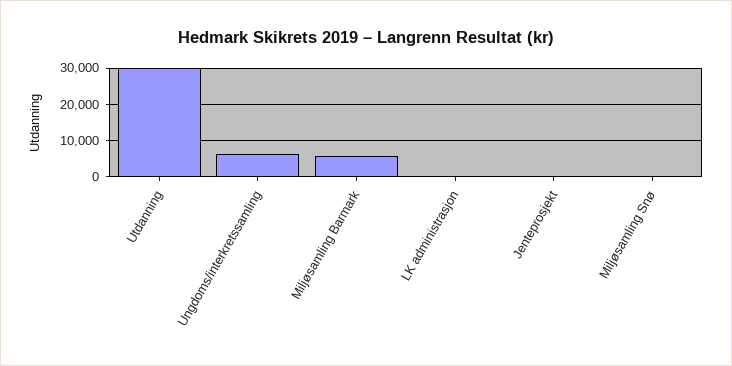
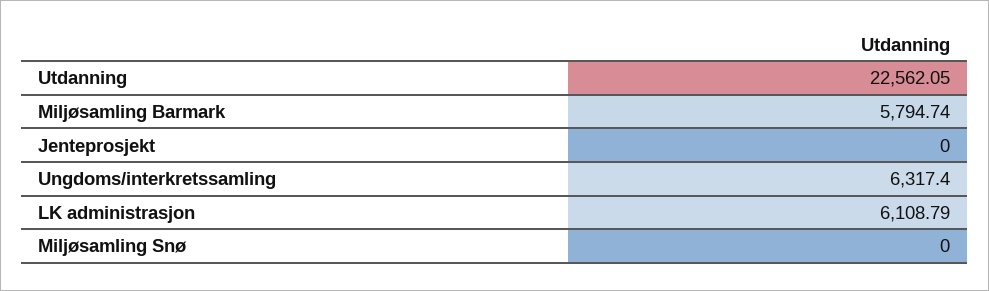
  {
-   "Utdanning": 30000,
+   "Utdanning": 22562.05,
    "Ungdoms/interkretssamling": 6317.4,
    "Miljøsamling Barmark": 5794.74,
-   "LK administrasjon": 0,
+   "LK administrasjon": 6108.79,
    "Jenteprosjekt": 0,
    "Miljøsamling Snø": 0
  }

